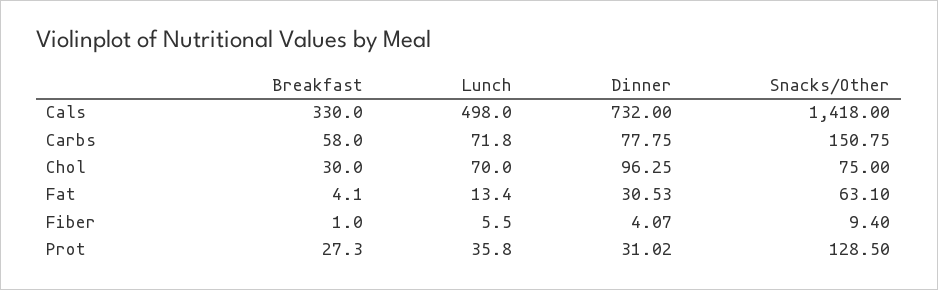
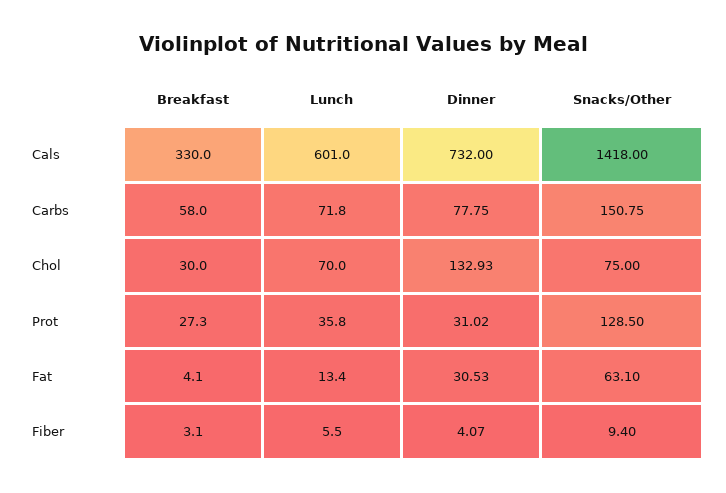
  {
    "Breakfast": {
      "Cals": 330,
      "Carbs": 58,
      "Chol": 30,
      "Fat": 4.1,
-     "Fiber": 1,
+     "Fiber": 3.1,
      "Prot": 27.3
    },
    "Lunch": {
-     "Cals": 498,
+     "Cals": 601,
      "Carbs": 71.8,
      "Chol": 70,
      "Fat": 13.4,
      "Fiber": 5.5,
      "Prot": 35.8
    },
    "Dinner": {
      "Cals": 732,
      "Carbs": 77.75,
-     "Chol": 96.25,
+     "Chol": 132.93,
      "Fat": 30.53,
      "Fiber": 4.07,
      "Prot": 31.02
    },
    "Snacks/Other": {
      "Cals": 1418,
      "Carbs": 150.75,
      "Chol": 75,
      "Fat": 63.1,
      "Fiber": 9.4,
      "Prot": 128.5
    }
  }

